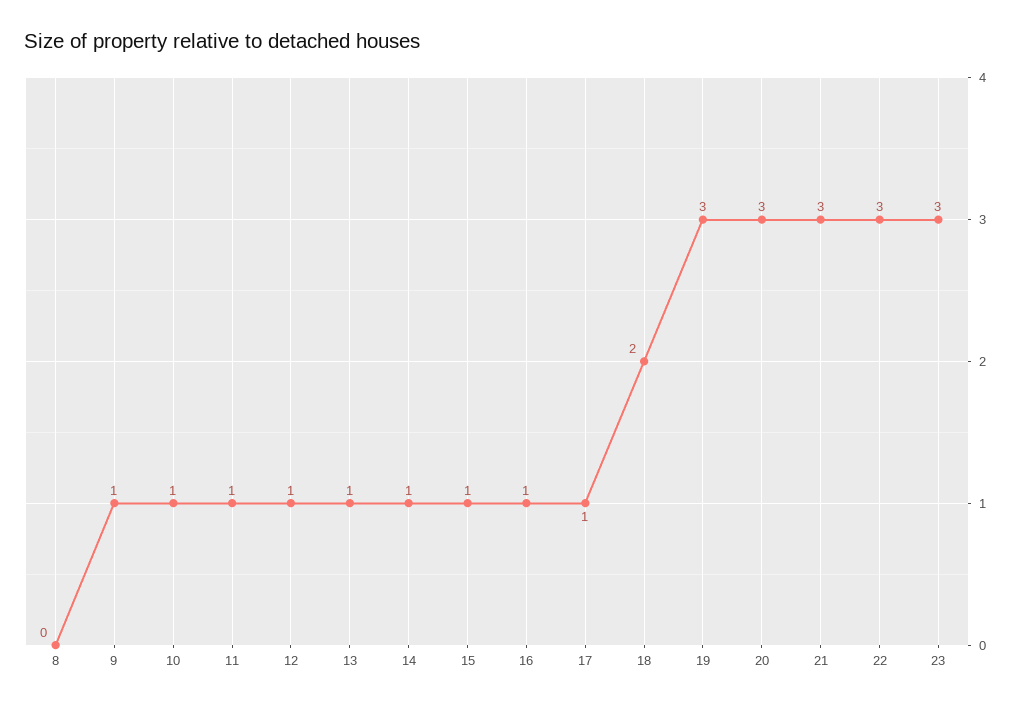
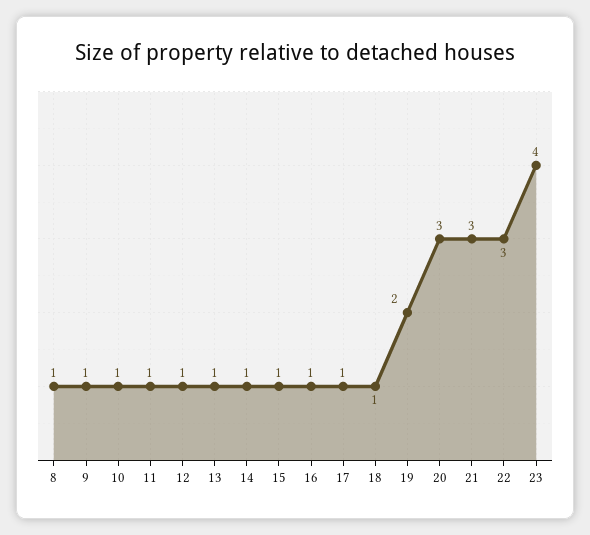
  {
-   "8": 0,
+   "8": 1,
    "9": 1,
    "10": 1,
    "11": 1,
    "12": 1,
    "13": 1,
    "14": 1,
    "15": 1,
    "16": 1,
    "17": 1,
-   "18": 2,
+   "18": 1,
-   "19": 3,
+   "19": 2,
    "20": 3,
    "21": 3,
    "22": 3,
-   "23": 3
+   "23": 4
  }

